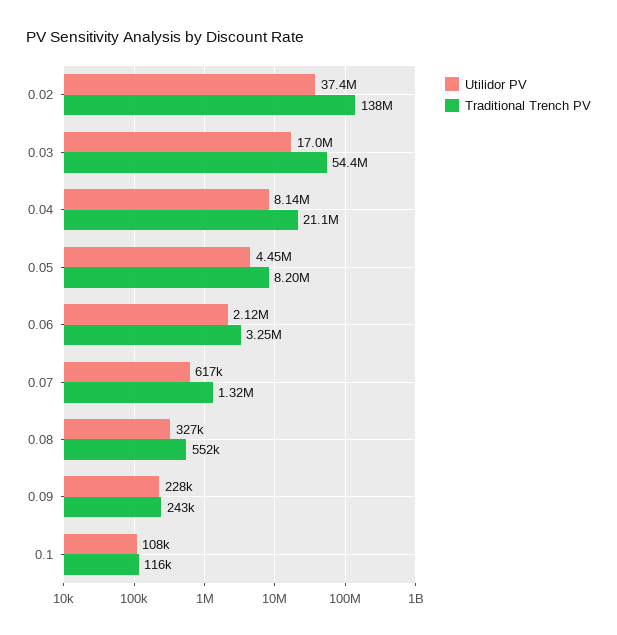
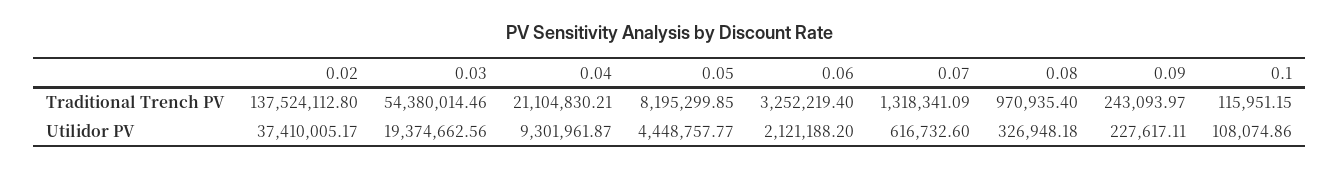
  {
    "Utilidor PV": {
      "0.02": 37410005.17,
-     "0.03": 17000000,
+     "0.03": 19374662.56,
-     "0.04": 8140000,
+     "0.04": 9301961.87,
      "0.05": 4448757.77,
      "0.06": 2121188.2,
      "0.07": 616732.6,
      "0.08": 326948.18,
      "0.09": 227617.11,
      "0.1": 108074.86
    },
    "Traditional Trench PV": {
      "0.02": 137524112.8,
      "0.03": 54380014.46,
      "0.04": 21104830.21,
      "0.05": 8195299.85,
      "0.06": 3252219.4,
      "0.07": 1318341.09,
-     "0.08": 552000,
+     "0.08": 970935.4,
      "0.09": 243093.97,
      "0.1": 115951.15
    }
  }

